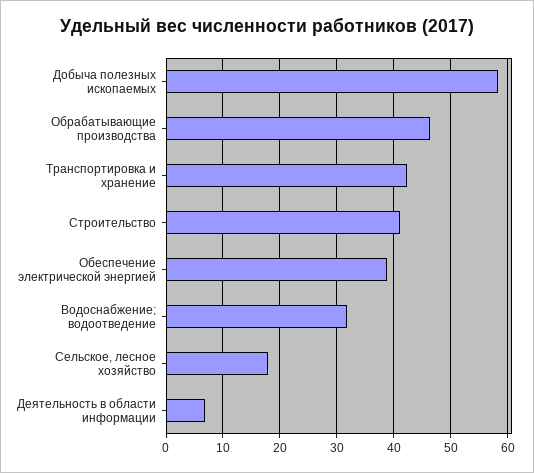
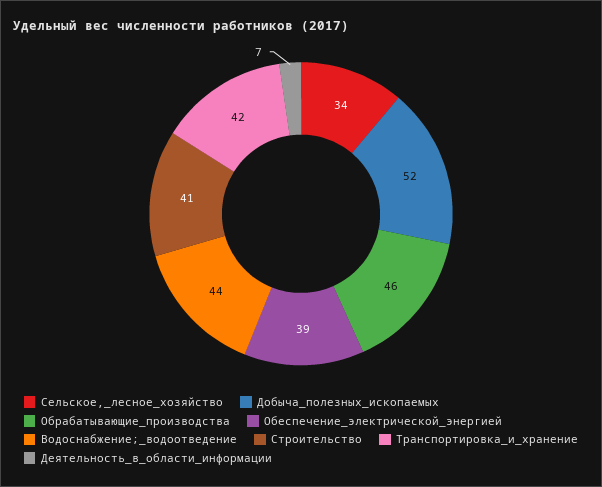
  {
-   "Добыча полезных ископаемых": 58,
+   "Добыча полезных ископаемых": 52,
    "Обрабатывающие производства": 46,
    "Транспортировка и хранение": 42,
    "Строительство": 41,
    "Обеспечение электрической энергией": 39,
-   "Водоснабжение; водоотведение": 32,
+   "Водоснабжение; водоотведение": 44,
-   "Сельское, лесное хозяйство": 18,
+   "Сельское, лесное хозяйство": 34,
    "Деятельность в области информации": 7
  }

